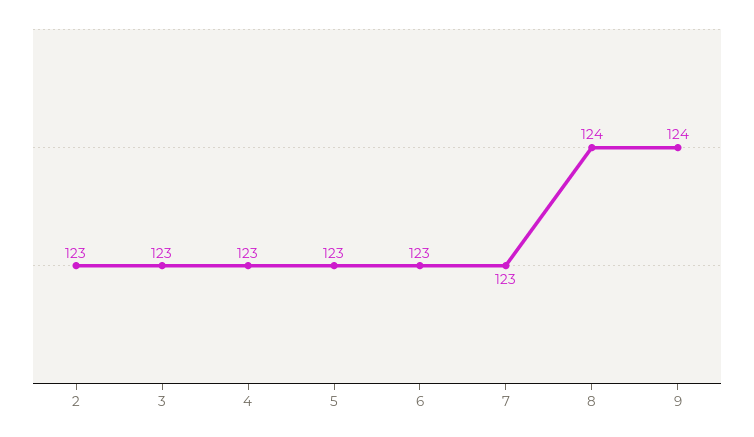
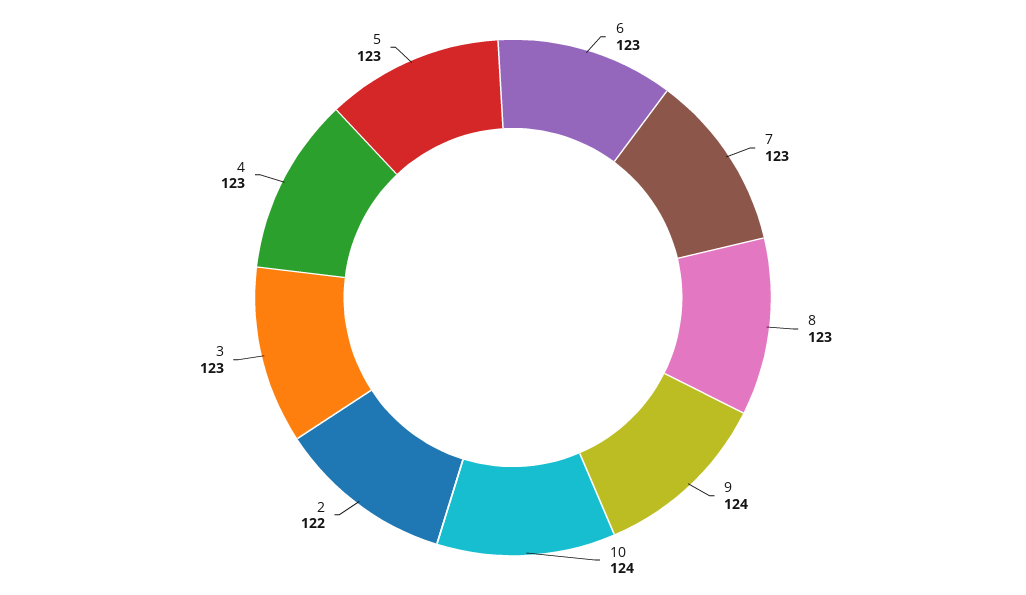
  {
-   "2": 123,
+   "2": 122,
    "3": 123,
    "4": 123,
    "5": 123,
    "6": 123,
    "7": 123,
-   "8": 124,
+   "8": 123,
-   "9": 124
+   "9": 124,
+   "10": 124
  }

